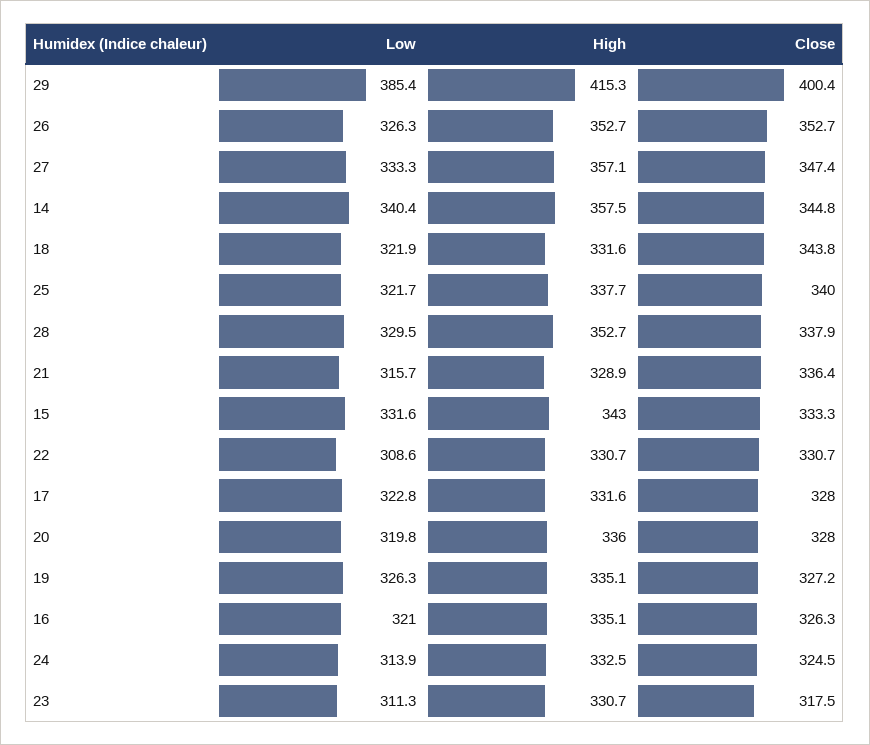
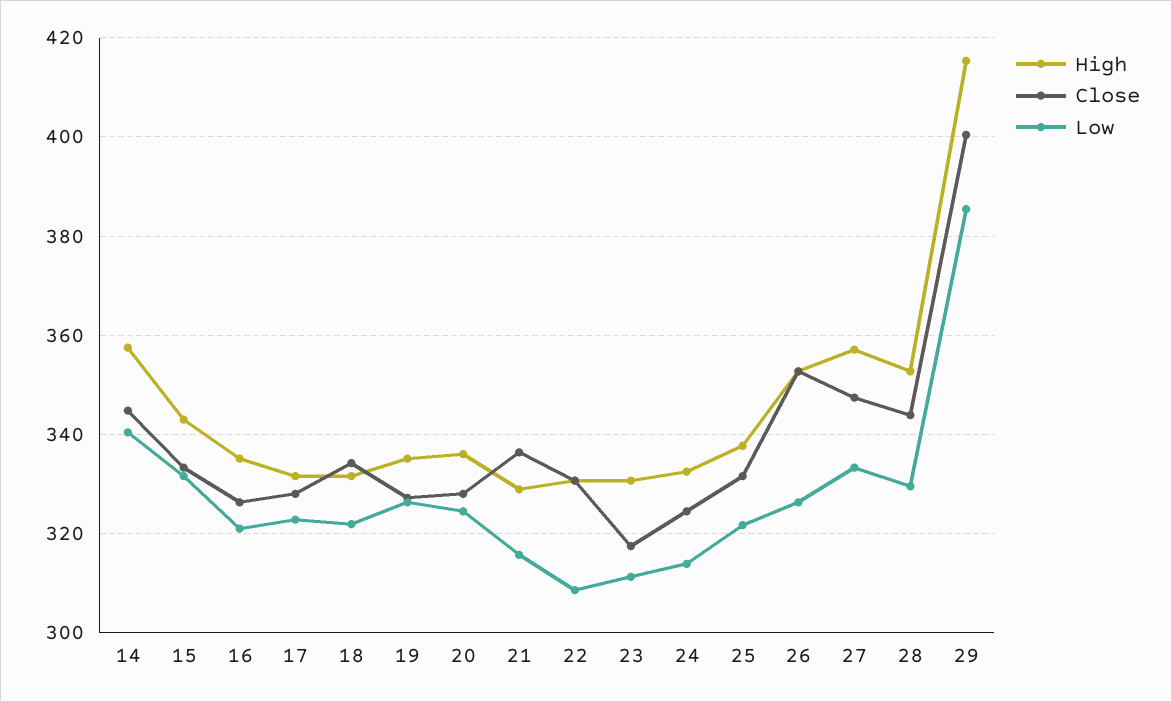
  {
    "Low": {
      "29": 385.4,
      "26": 326.3,
      "27": 333.3,
      "14": 340.4,
      "18": 321.9,
      "25": 321.7,
      "28": 329.5,
      "21": 315.7,
      "15": 331.6,
      "22": 308.6,
      "17": 322.8,
-     "20": 319.8,
+     "20": 324,
      "19": 326.3,
      "16": 321,
      "24": 313.9,
      "23": 311.3
    },
    "High": {
      "29": 415.3,
      "26": 352.7,
      "27": 357.1,
      "14": 357.5,
      "18": 331.6,
      "25": 337.7,
      "28": 352.7,
      "21": 328.9,
      "15": 343,
      "22": 330.7,
      "17": 331.6,
      "20": 336,
      "19": 335.1,
      "16": 335.1,
      "24": 332.5,
      "23": 330.7
    },
    "Close": {
      "29": 400.4,
      "26": 352.7,
      "27": 347.4,
      "14": 344.8,
-     "18": 343.8,
+     "18": 334,
-     "25": 340,
+     "25": 332,
-     "28": 337.9,
+     "28": 344,
      "21": 336.4,
      "15": 333.3,
      "22": 330.7,
      "17": 328,
      "20": 328,
      "19": 327.2,
      "16": 326.3,
      "24": 324.5,
      "23": 317.5
    }
  }

